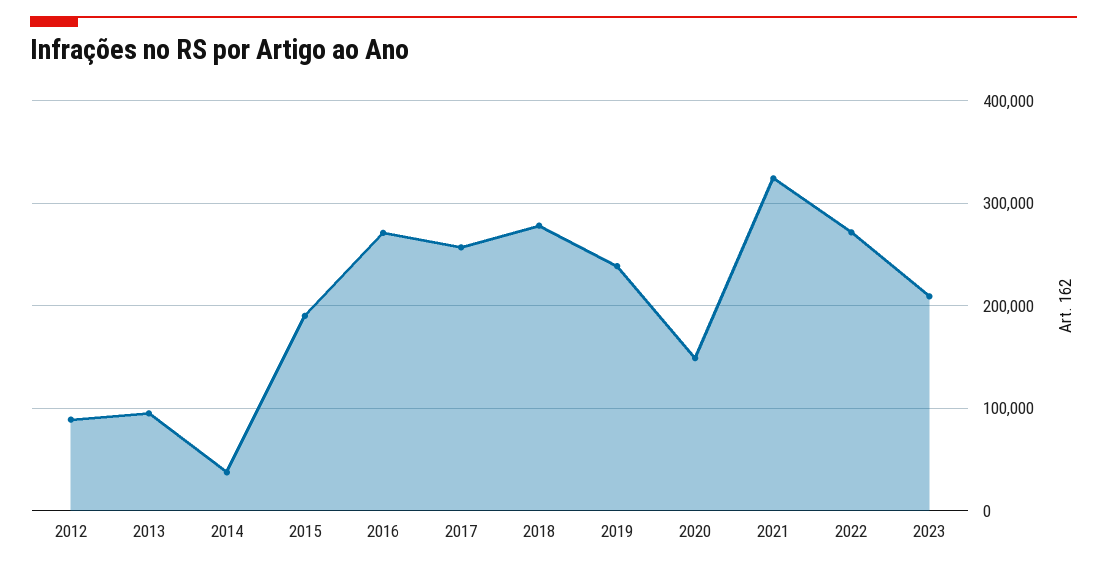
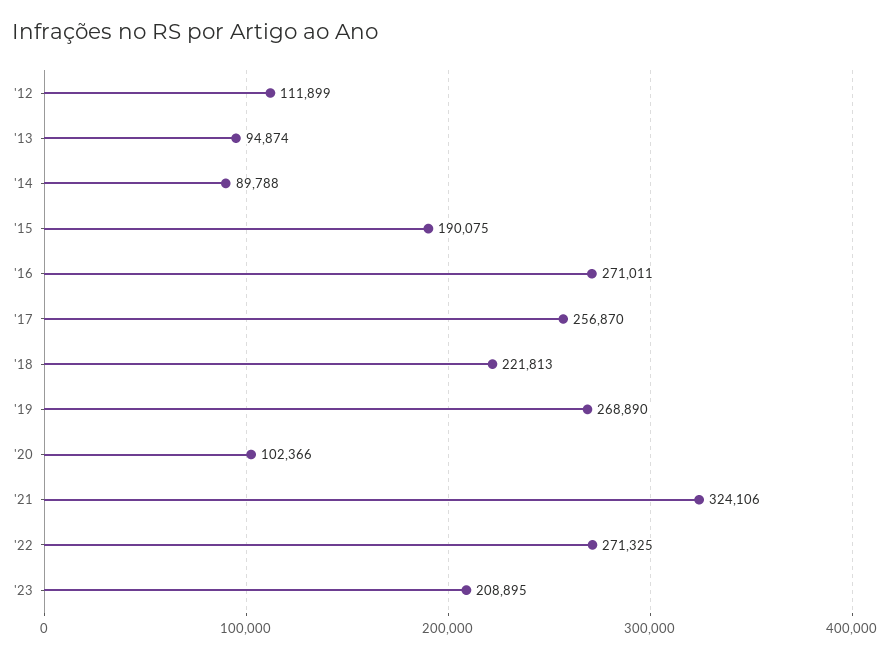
  {
-   "2012": 90000,
+   "2012": 111899,
    "2013": 94874,
-   "2014": 40000,
+   "2014": 89788,
    "2015": 190075,
    "2016": 271011,
    "2017": 256870,
-   "2018": 280000,
+   "2018": 221813,
-   "2019": 240000,
+   "2019": 268890,
-   "2020": 150000,
+   "2020": 102366,
    "2021": 324106,
    "2022": 271325,
    "2023": 208895
  }

